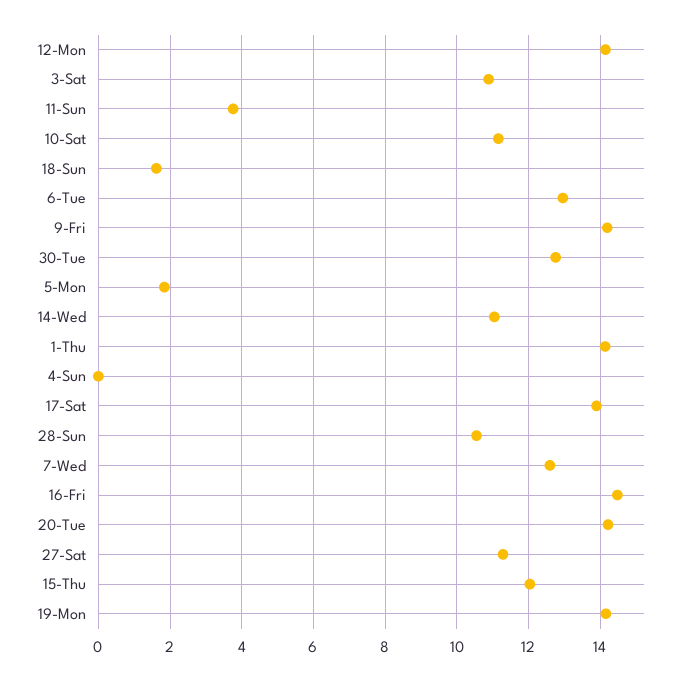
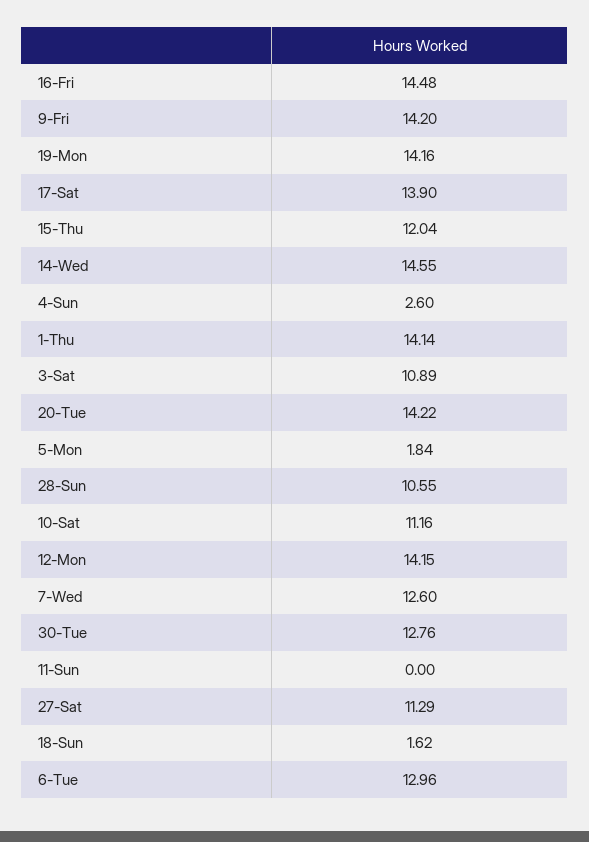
  {
    "12-Mon": 14.15,
    "3-Sat": 10.89,
-   "11-Sun": 3.8,
+   "11-Sun": 0,
    "10-Sat": 11.16,
    "18-Sun": 1.62,
    "6-Tue": 12.96,
    "9-Fri": 14.2,
    "30-Tue": 12.76,
    "5-Mon": 1.84,
-   "14-Wed": 11,
+   "14-Wed": 14.55,
    "1-Thu": 14.14,
-   "4-Sun": 0,
+   "4-Sun": 2.6,
    "17-Sat": 13.9,
    "28-Sun": 10.55,
    "7-Wed": 12.6,
    "16-Fri": 14.48,
    "20-Tue": 14.22,
    "27-Sat": 11.29,
    "15-Thu": 12.04,
    "19-Mon": 14.16
  }

